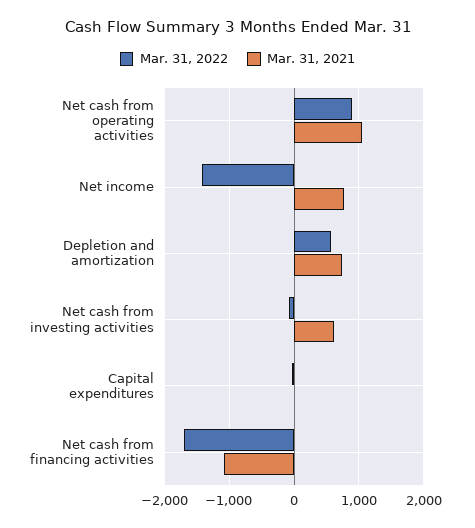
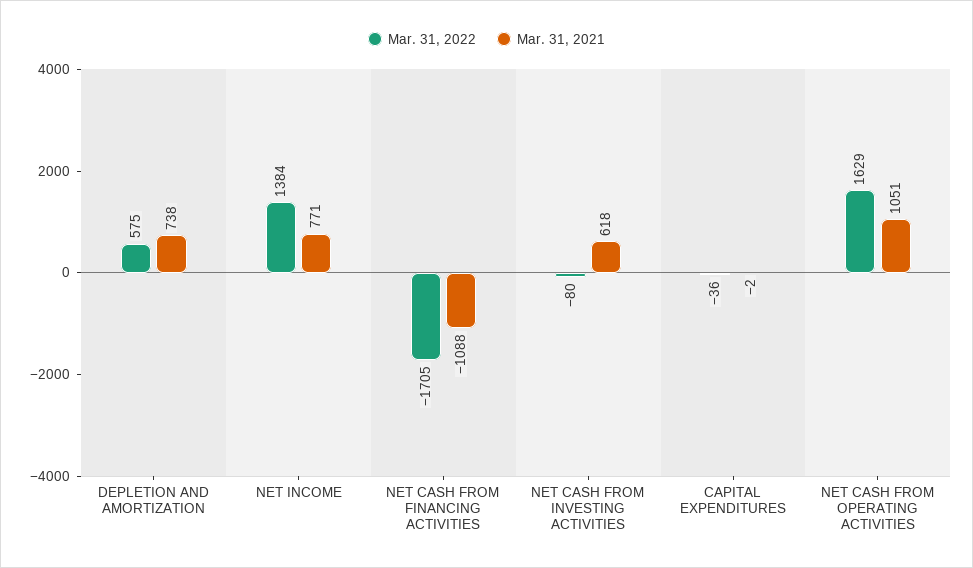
  {
    "Mar. 31, 2022": {
-     "Net cash from operating activities": 900,
+     "Net cash from operating activities": 1629,
-     "Net income": -1400,
+     "Net income": 1384,
      "Depletion and amortization": 575,
      "Net cash from investing activities": -80,
      "Capital expenditures": -36,
      "Net cash from financing activities": -1705
    },
    "Mar. 31, 2021": {
      "Net cash from operating activities": 1051,
      "Net income": 771,
      "Depletion and amortization": 738,
      "Net cash from investing activities": 618,
      "Capital expenditures": -2,
      "Net cash from financing activities": -1088
    }
  }

